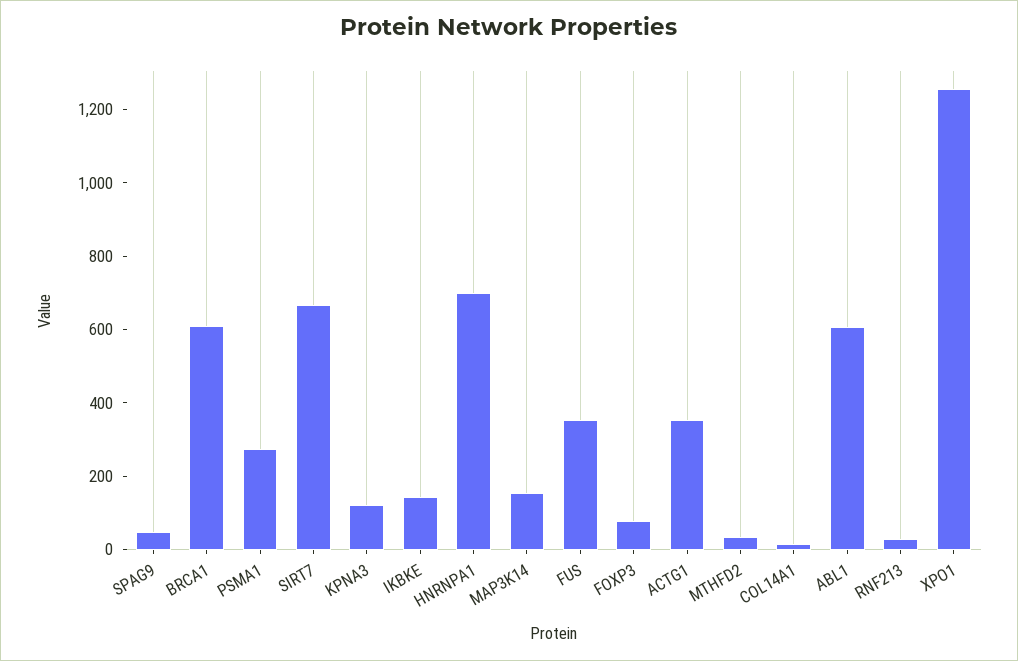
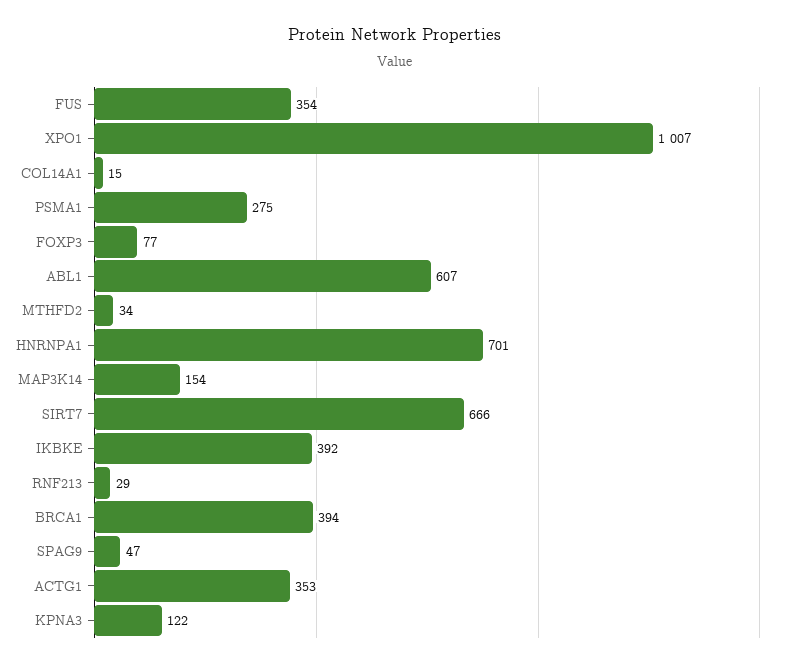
  {
    "SPAG9": 47,
-   "BRCA1": 600,
+   "BRCA1": 394,
    "PSMA1": 275,
    "SIRT7": 666,
    "KPNA3": 122,
-   "IKBKE": 150,
+   "IKBKE": 392,
    "HNRNPA1": 701,
    "MAP3K14": 154,
    "FUS": 354,
    "FOXP3": 77,
    "ACTG1": 353,
    "MTHFD2": 34,
    "COL14A1": 15,
    "ABL1": 607,
    "RNF213": 29,
-   "XPO1": 1250
+   "XPO1": 1007
  }

